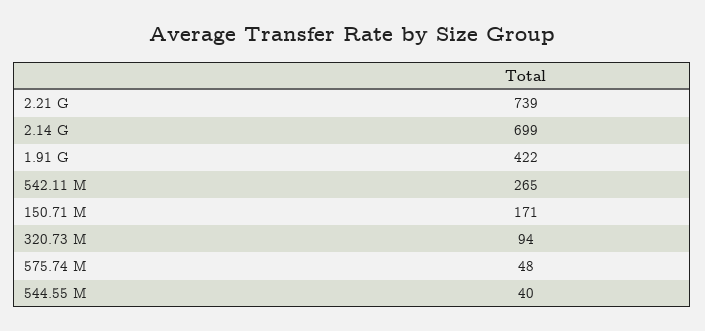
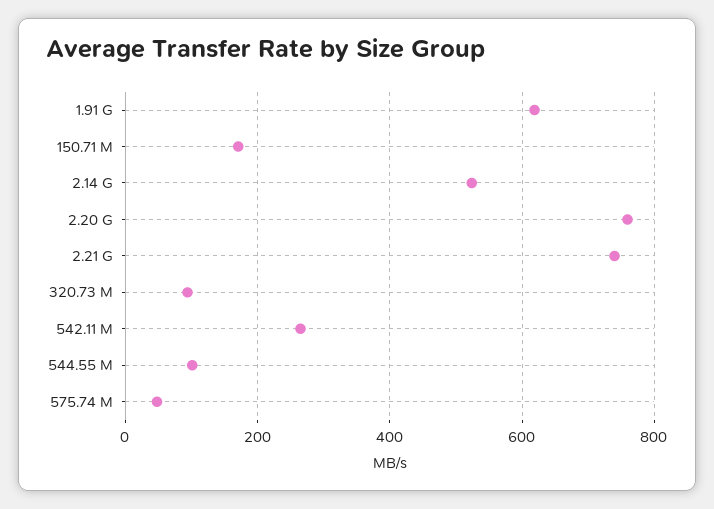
  {
    "2.21 G": 739,
-   "2.14 G": 699,
+   "2.14 G": 520,
-   "1.91 G": 422,
+   "1.91 G": 620,
    "542.11 M": 265,
    "150.71 M": 171,
    "320.73 M": 94,
    "575.74 M": 48,
-   "544.55 M": 40
+   "544.55 M": 100,
+   "2.20 G": 760
  }

